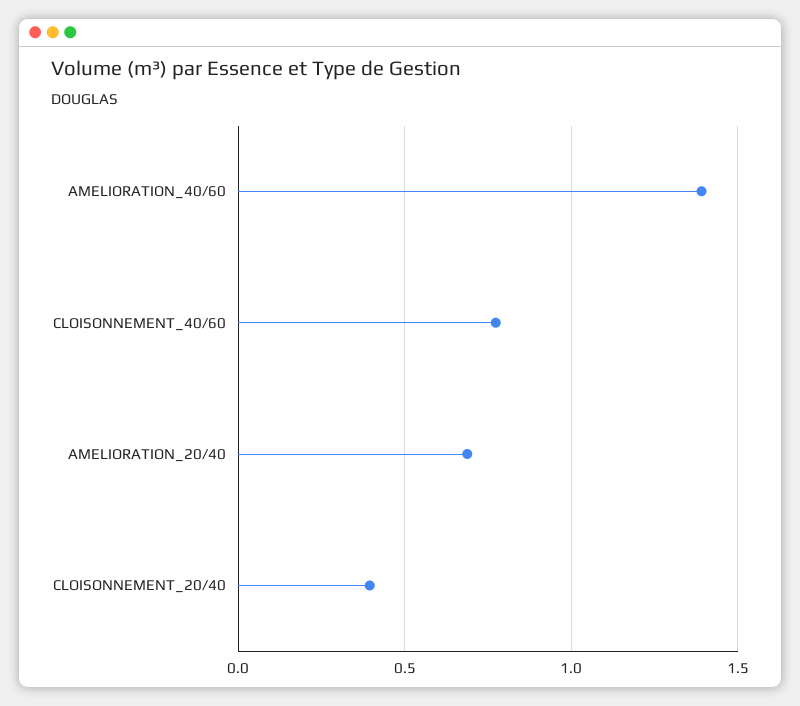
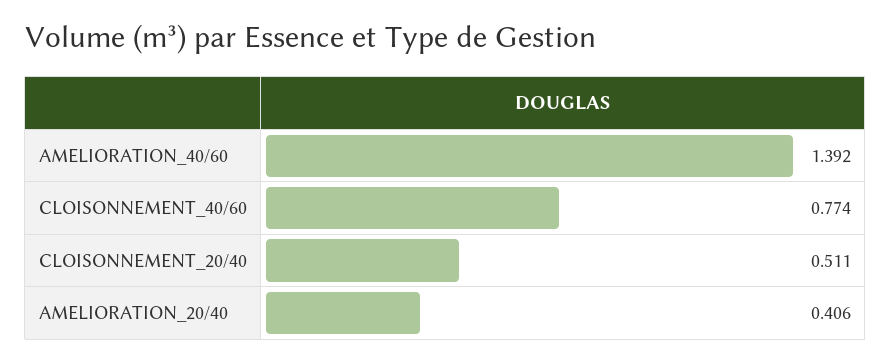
  {
    "AMELIORATION_40/60": 1.392,
    "CLOISONNEMENT_40/60": 0.774,
-   "AMELIORATION_20/40": 0.7,
+   "AMELIORATION_20/40": 0.406,
-   "CLOISONNEMENT_20/40": 0.4
+   "CLOISONNEMENT_20/40": 0.511
  }

